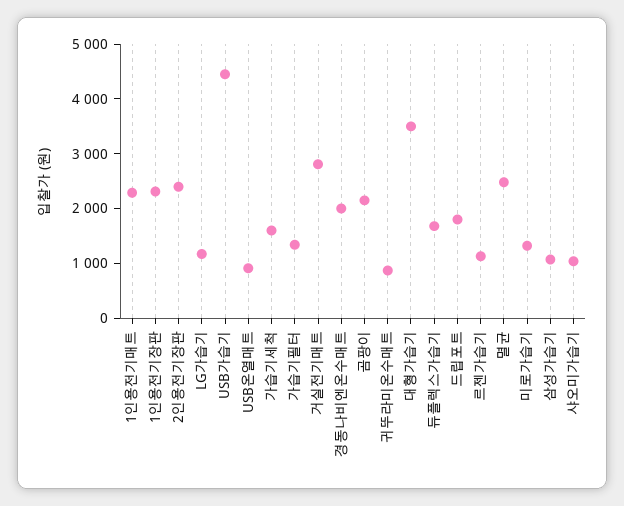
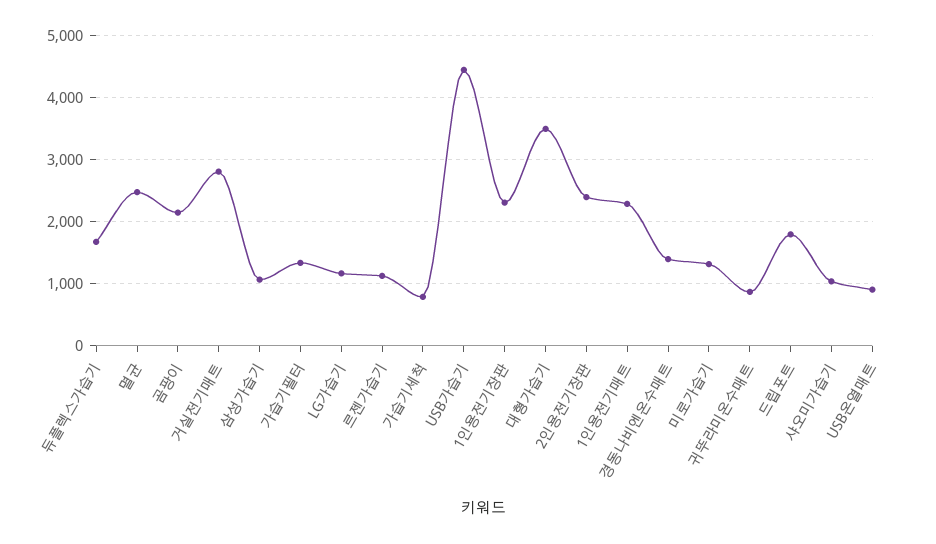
  {
    "1인용전기매트": 2300,
    "1인용전기장판": 2300,
    "2인용전기장판": 2400,
    "LG가습기": 1200,
    "USB가습기": 4500,
    "USB온열매트": 900,
-   "가습기세척": 1600,
+   "가습기세척": 800,
    "가습기필터": 1300,
    "거실전기매트": 2800,
-   "경동나비엔온수매트": 2000,
+   "경동나비엔온수매트": 1400,
    "곰팡이": 2200,
    "귀뚜라미온수매트": 900,
    "대형가습기": 3500,
    "듀플렉스가습기": 1700,
    "드립포트": 1800,
    "르젠가습기": 1100,
    "멸균": 2500,
    "미로가습기": 1300,
    "삼성가습기": 1100,
    "샤오미가습기": 1000
  }

